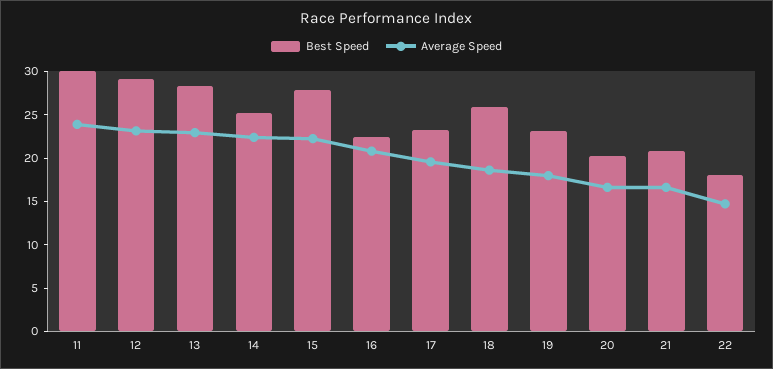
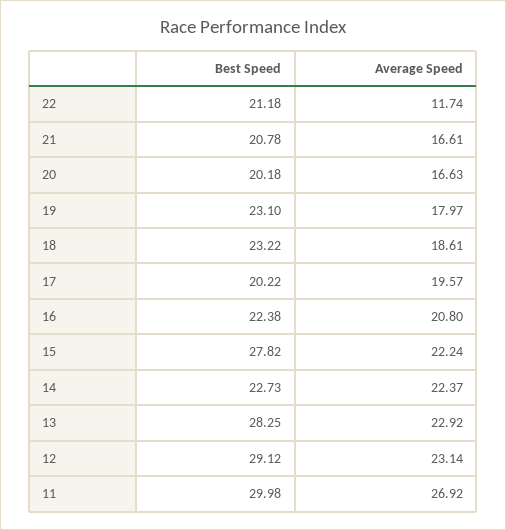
  {
    "Best Speed": {
      "11": 29.98,
      "12": 29.12,
      "13": 28.25,
-     "14": 25,
+     "14": 22.73,
      "15": 27.82,
      "16": 22.38,
-     "17": 23,
+     "17": 20.22,
-     "18": 26,
+     "18": 23.22,
      "19": 23.1,
      "20": 20.18,
      "21": 20.78,
-     "22": 18
+     "22": 21.18
    },
    "Average Speed": {
-     "11": 24,
+     "11": 26.92,
      "12": 23.14,
      "13": 22.92,
      "14": 22.37,
      "15": 22.24,
      "16": 20.8,
      "17": 19.57,
      "18": 18.61,
      "19": 17.97,
      "20": 16.63,
      "21": 16.61,
-     "22": 15
+     "22": 11.74
    }
  }

